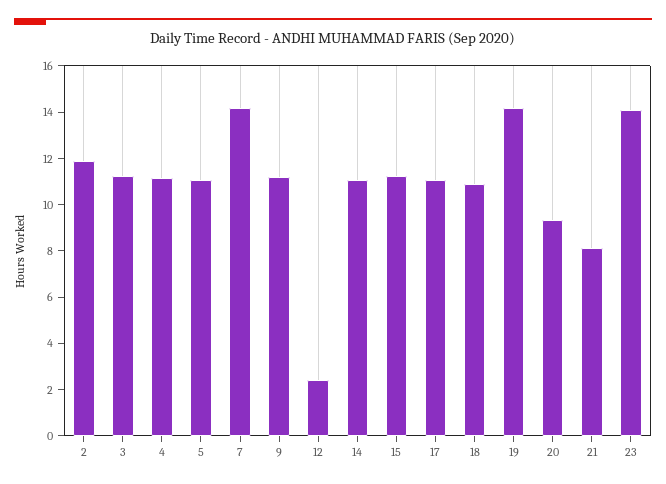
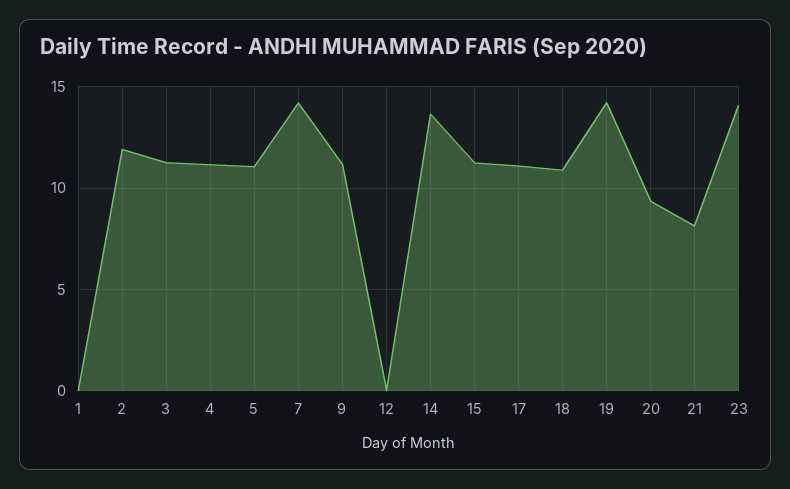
  {
    "2": 12,
    "3": 11.5,
    "4": 11,
    "5": 11,
    "7": 14,
    "9": 11,
-   "12": 2.5,
+   "12": 0,
-   "14": 11,
+   "14": 13.5,
    "15": 11,
    "17": 11,
    "18": 11,
    "19": 14,
    "20": 9.5,
    "21": 8,
-   "23": 14
+   "23": 14,
+   "1": 0
  }

